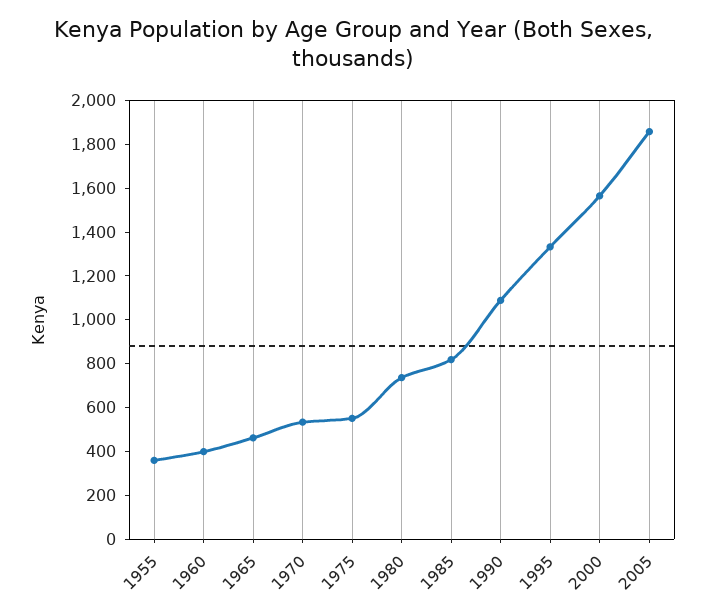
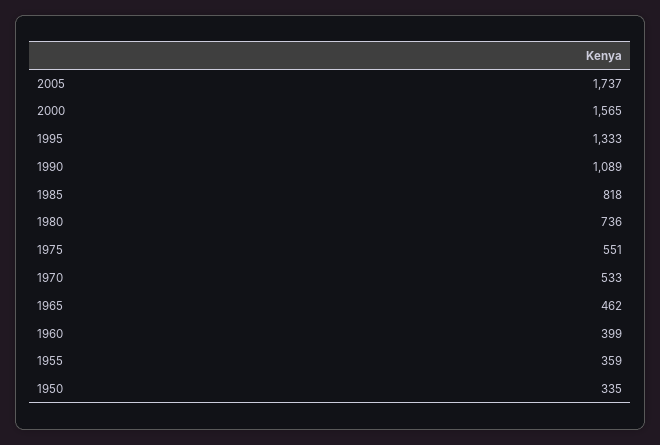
  {
    "1955": 359,
    "1960": 399,
    "1965": 462,
    "1970": 533,
    "1975": 551,
    "1980": 736,
    "1985": 818,
    "1990": 1089,
    "1995": 1333,
    "2000": 1565,
-   "2005": 1850
+   "2005": 1737,
+   "1950": 335
  }

